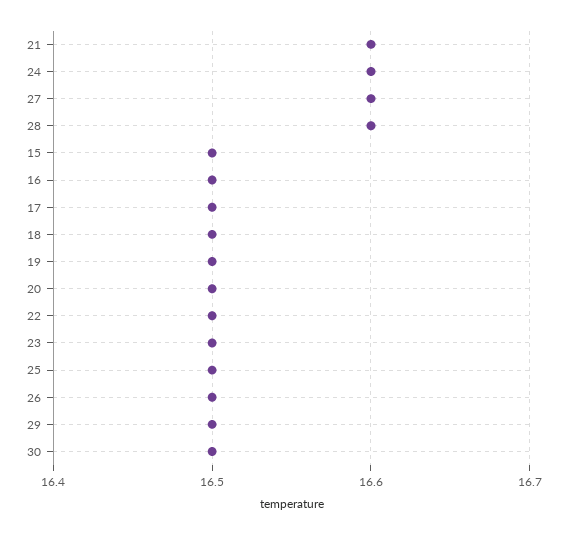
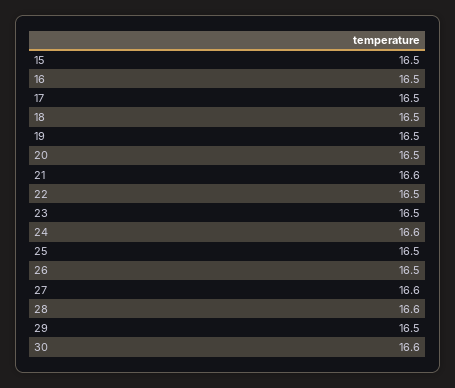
  {
    "21": 16.6,
    "24": 16.6,
    "27": 16.6,
    "28": 16.6,
    "15": 16.5,
    "16": 16.5,
    "17": 16.5,
    "18": 16.5,
    "19": 16.5,
    "20": 16.5,
    "22": 16.5,
    "23": 16.5,
    "25": 16.5,
    "26": 16.5,
    "29": 16.5,
-   "30": 16.5
+   "30": 16.6
  }

